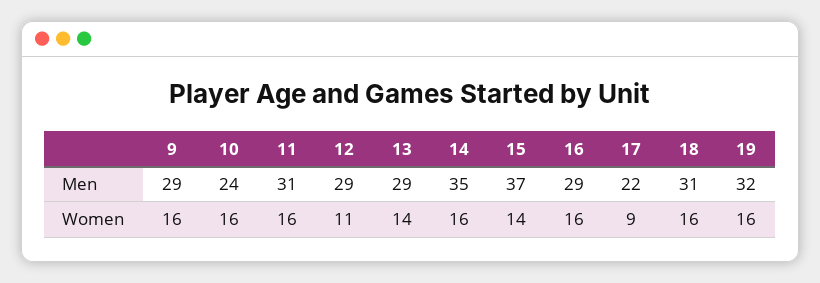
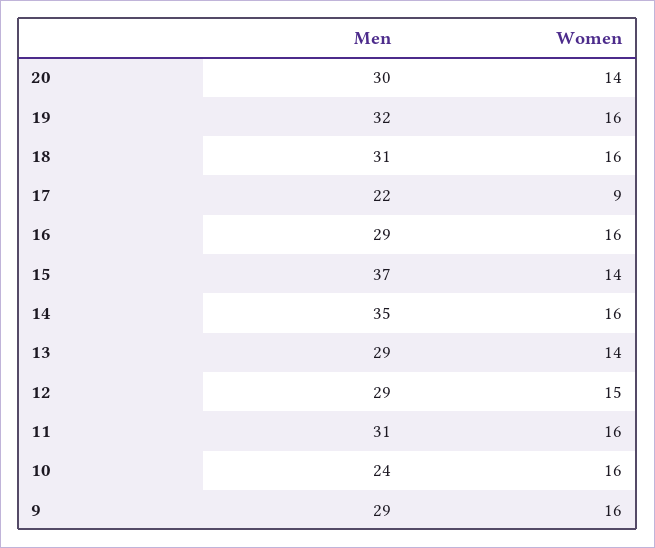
  {
    "9": {
      "Men": 29,
      "Women": 16
    },
    "10": {
      "Men": 24,
      "Women": 16
    },
    "11": {
      "Men": 31,
      "Women": 16
    },
    "12": {
      "Men": 29,
-     "Women": 11
+     "Women": 15
    },
    "13": {
      "Men": 29,
      "Women": 14
    },
    "14": {
      "Men": 35,
      "Women": 16
    },
    "15": {
      "Men": 37,
      "Women": 14
    },
    "16": {
      "Men": 29,
      "Women": 16
    },
    "17": {
      "Men": 22,
      "Women": 9
    },
    "18": {
      "Men": 31,
      "Women": 16
    },
    "19": {
      "Men": 32,
      "Women": 16
-   }
+   },
+   "20": {
+     "Men": 30,
+     "Women": 14
+   }
  }

